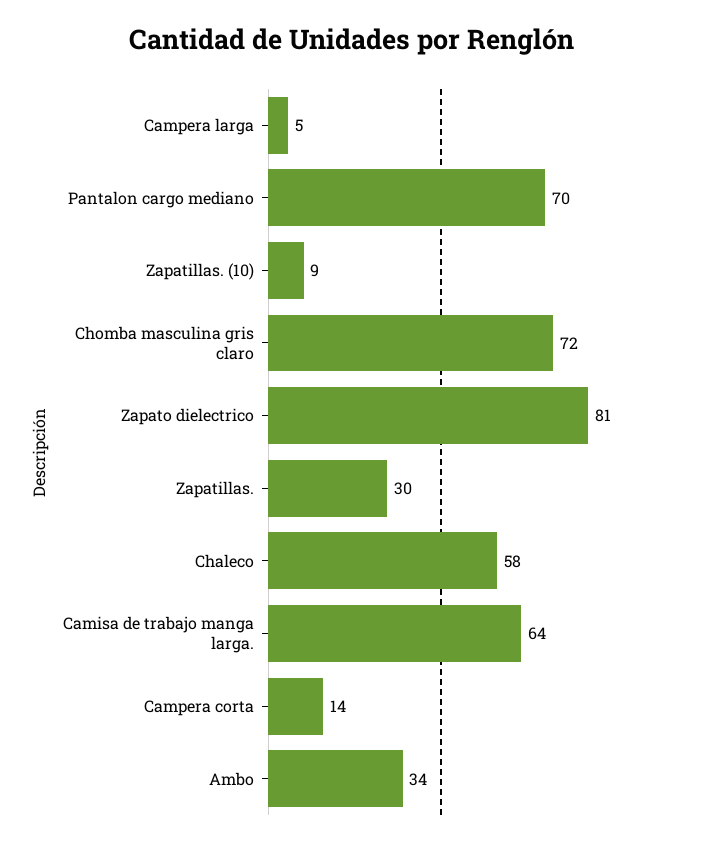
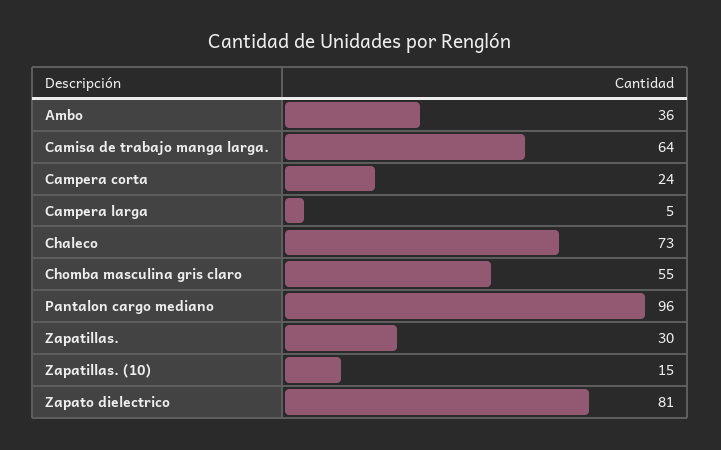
  {
    "Campera larga": 5,
-   "Pantalon cargo mediano": 70,
+   "Pantalon cargo mediano": 96,
-   "Zapatillas. (10)": 9,
+   "Zapatillas. (10)": 15,
-   "Chomba masculina gris claro": 72,
+   "Chomba masculina gris claro": 55,
    "Zapato dielectrico": 81,
    "Zapatillas.": 30,
-   "Chaleco": 58,
+   "Chaleco": 73,
    "Camisa de trabajo manga larga.": 64,
-   "Campera corta": 14,
+   "Campera corta": 24,
-   "Ambo": 34
+   "Ambo": 36
  }

